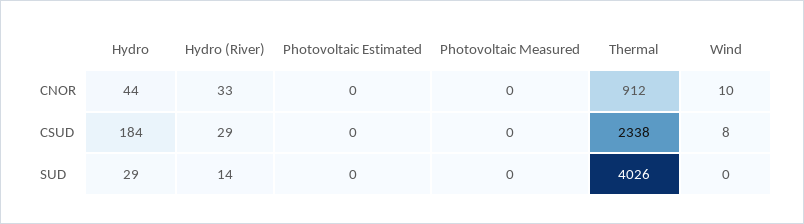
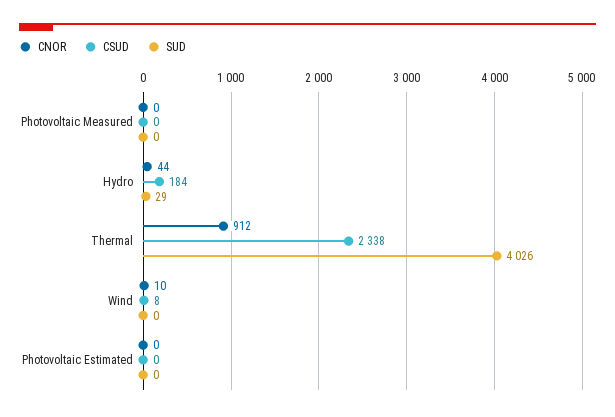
  {
    "CNOR": {
      "Hydro": 44,
-     "Hydro (River)": 33,
      "Photovoltaic Estimated": 0,
      "Photovoltaic Measured": 0,
      "Thermal": 912,
      "Wind": 10
    },
    "CSUD": {
      "Hydro": 184,
-     "Hydro (River)": 29,
      "Photovoltaic Estimated": 0,
      "Photovoltaic Measured": 0,
      "Thermal": 2338,
      "Wind": 8
    },
    "SUD": {
      "Hydro": 29,
-     "Hydro (River)": 14,
      "Photovoltaic Estimated": 0,
      "Photovoltaic Measured": 0,
      "Thermal": 4026,
      "Wind": 0
    }
  }

